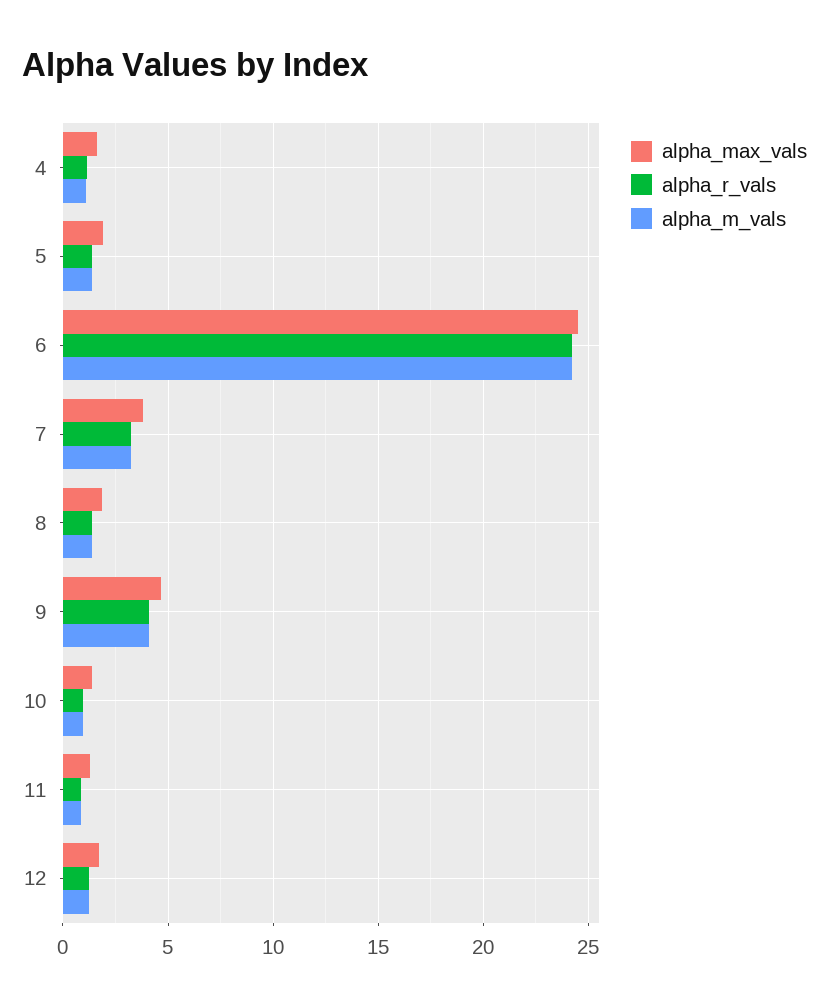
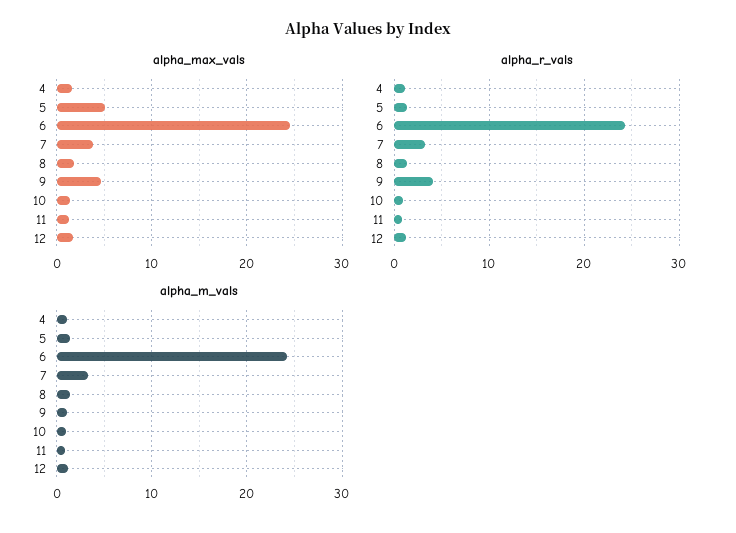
  {
    "alpha_max_vals": {
      "4": 1.5,
-     "5": 2,
+     "5": 5,
      "6": 24.5,
      "7": 4,
      "8": 2,
      "9": 4.5,
      "10": 1.5,
      "11": 1.5,
      "12": 1.5
    },
    "alpha_r_vals": {
      "4": 1,
      "5": 1.5,
      "6": 24,
      "7": 3.5,
      "8": 1.5,
      "9": 4,
      "10": 1,
      "11": 1,
      "12": 1
    },
    "alpha_m_vals": {
      "4": 1,
      "5": 1.5,
      "6": 24,
      "7": 3.5,
      "8": 1.5,
-     "9": 4,
+     "9": 1,
      "10": 1,
      "11": 1,
      "12": 1
    }
  }

